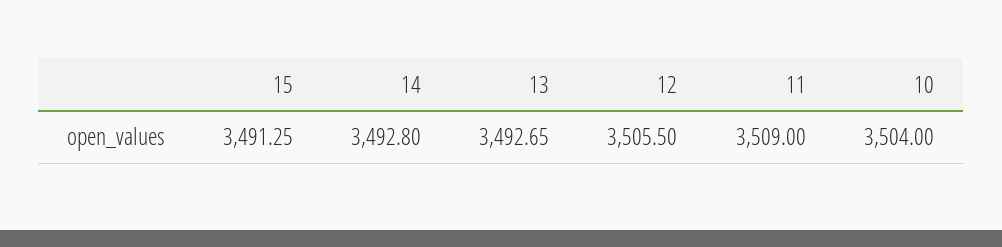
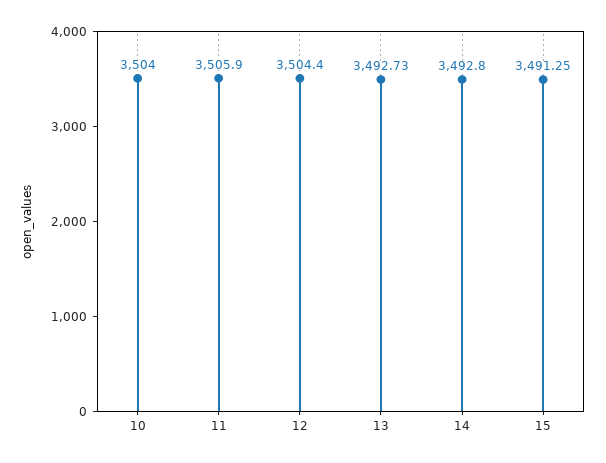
  {
    "15": 3491.25,
    "14": 3492.8,
-   "13": 3492.65,
+   "13": 3492.73,
-   "12": 3505.5,
+   "12": 3504.4,
-   "11": 3509,
+   "11": 3505.9,
    "10": 3504
  }

